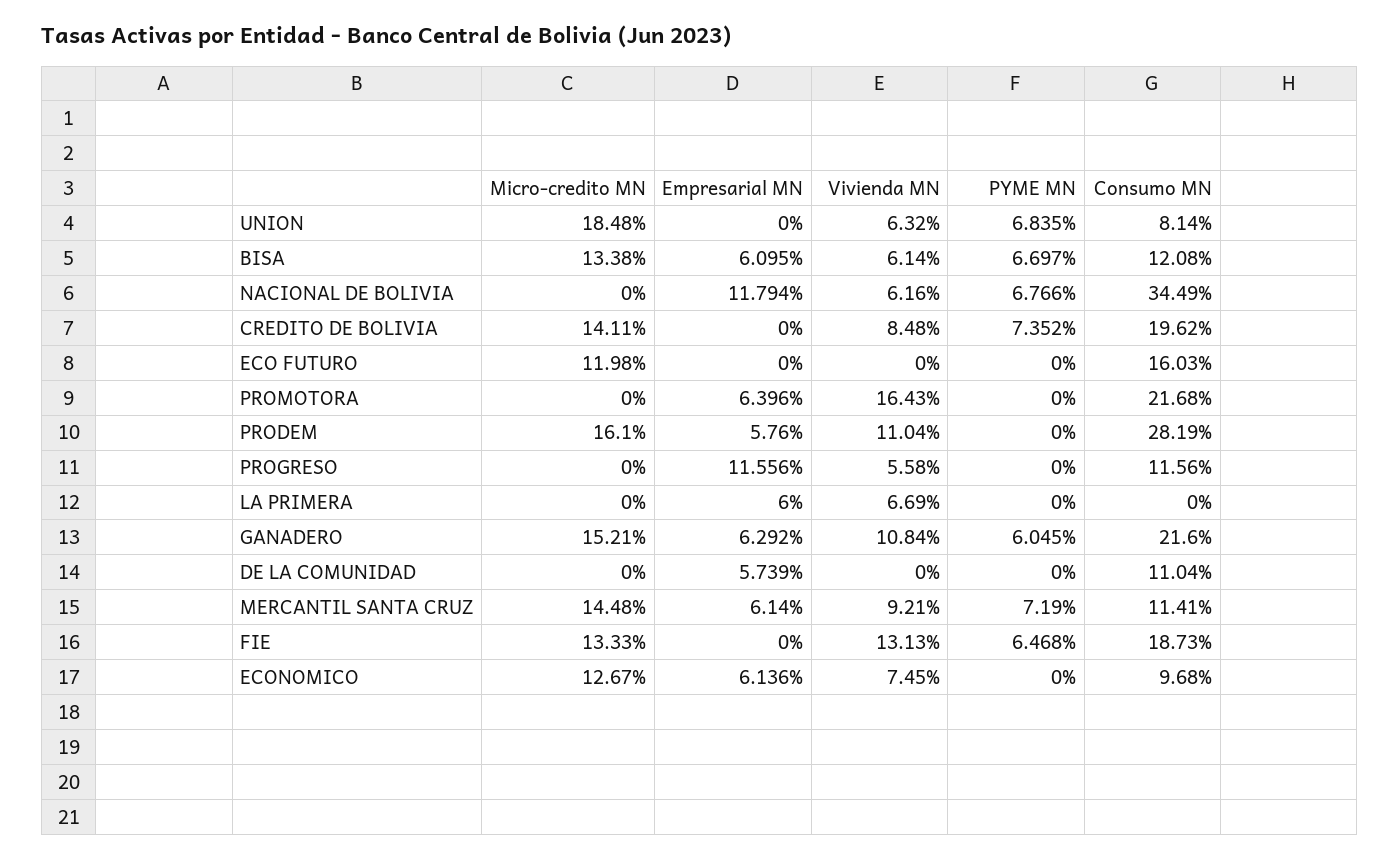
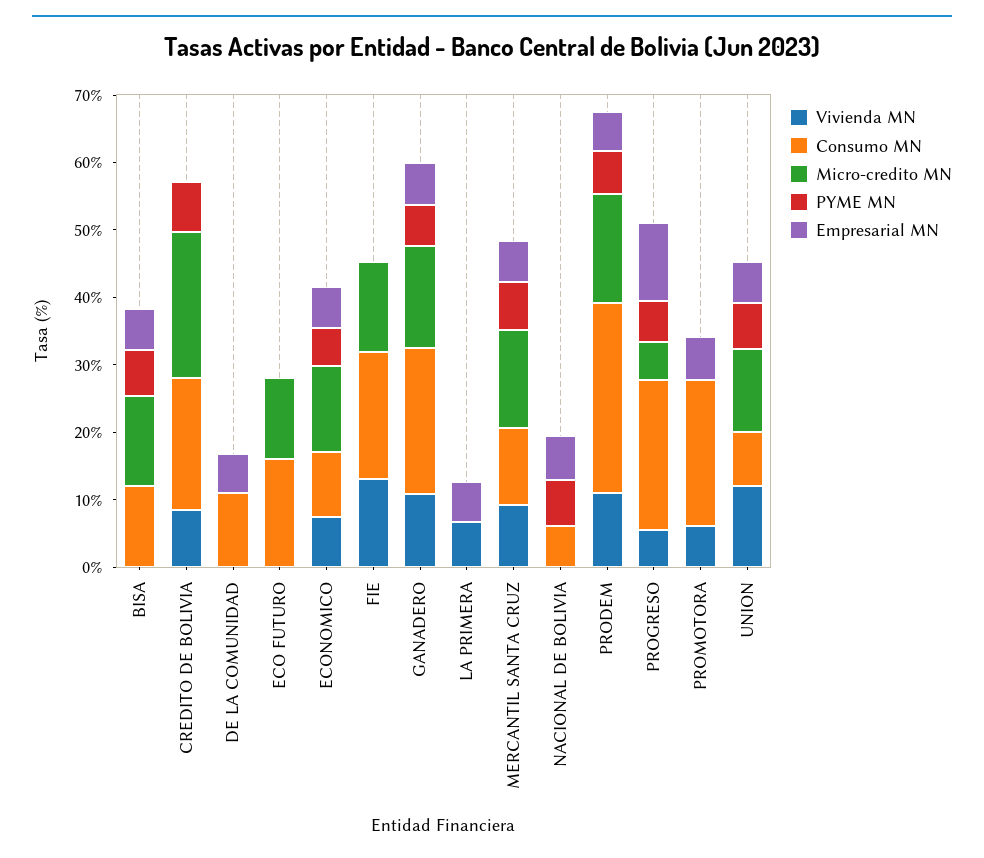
  {
    "Micro-credito MN": {
-     "UNION": 18.48,
+     "UNION": 12,
      "BISA": 13.38,
      "NACIONAL DE BOLIVIA": 0,
-     "CREDITO DE BOLIVIA": 14.11,
+     "CREDITO DE BOLIVIA": 22,
      "ECO FUTURO": 11.98,
      "PROMOTORA": 0,
      "PRODEM": 16.1,
-     "PROGRESO": 0,
+     "PROGRESO": 6,
      "LA PRIMERA": 0,
      "GANADERO": 15.21,
      "DE LA COMUNIDAD": 0,
      "MERCANTIL SANTA CRUZ": 14.48,
      "FIE": 13.33,
      "ECONOMICO": 12.67
    },
    "Empresarial MN": {
-     "UNION": 0,
+     "UNION": 6,
      "BISA": 6.095,
-     "NACIONAL DE BOLIVIA": 11.794,
+     "NACIONAL DE BOLIVIA": 6,
      "CREDITO DE BOLIVIA": 0,
      "ECO FUTURO": 0,
      "PROMOTORA": 6.396,
      "PRODEM": 5.76,
      "PROGRESO": 11.556,
      "LA PRIMERA": 6,
      "GANADERO": 6.292,
      "DE LA COMUNIDAD": 5.739,
      "MERCANTIL SANTA CRUZ": 6.14,
      "FIE": 0,
      "ECONOMICO": 6.136
    },
    "Vivienda MN": {
-     "UNION": 6.32,
+     "UNION": 12,
-     "BISA": 6.14,
+     "BISA": 0,
-     "NACIONAL DE BOLIVIA": 6.16,
+     "NACIONAL DE BOLIVIA": 0,
      "CREDITO DE BOLIVIA": 8.48,
      "ECO FUTURO": 0,
-     "PROMOTORA": 16.43,
+     "PROMOTORA": 6,
      "PRODEM": 11.04,
      "PROGRESO": 5.58,
      "LA PRIMERA": 6.69,
      "GANADERO": 10.84,
      "DE LA COMUNIDAD": 0,
      "MERCANTIL SANTA CRUZ": 9.21,
      "FIE": 13.13,
      "ECONOMICO": 7.45
    },
    "PYME MN": {
      "UNION": 6.835,
      "BISA": 6.697,
      "NACIONAL DE BOLIVIA": 6.766,
      "CREDITO DE BOLIVIA": 7.352,
      "ECO FUTURO": 0,
      "PROMOTORA": 0,
-     "PRODEM": 0,
+     "PRODEM": 6,
-     "PROGRESO": 0,
+     "PROGRESO": 6,
      "LA PRIMERA": 0,
      "GANADERO": 6.045,
      "DE LA COMUNIDAD": 0,
      "MERCANTIL SANTA CRUZ": 7.19,
-     "FIE": 6.468,
+     "FIE": 0,
-     "ECONOMICO": 0
+     "ECONOMICO": 6
    },
    "Consumo MN": {
      "UNION": 8.14,
      "BISA": 12.08,
-     "NACIONAL DE BOLIVIA": 34.49,
+     "NACIONAL DE BOLIVIA": 6,
      "CREDITO DE BOLIVIA": 19.62,
      "ECO FUTURO": 16.03,
      "PROMOTORA": 21.68,
      "PRODEM": 28.19,
-     "PROGRESO": 11.56,
+     "PROGRESO": 22,
      "LA PRIMERA": 0,
      "GANADERO": 21.6,
      "DE LA COMUNIDAD": 11.04,
      "MERCANTIL SANTA CRUZ": 11.41,
      "FIE": 18.73,
      "ECONOMICO": 9.68
    }
  }

